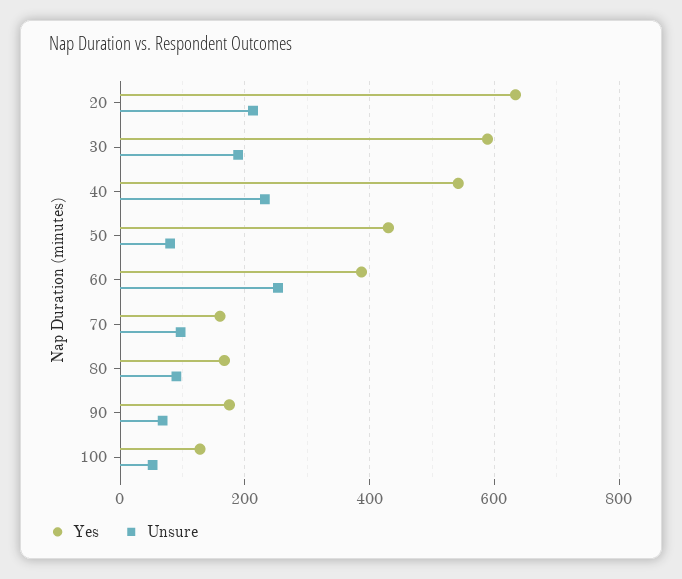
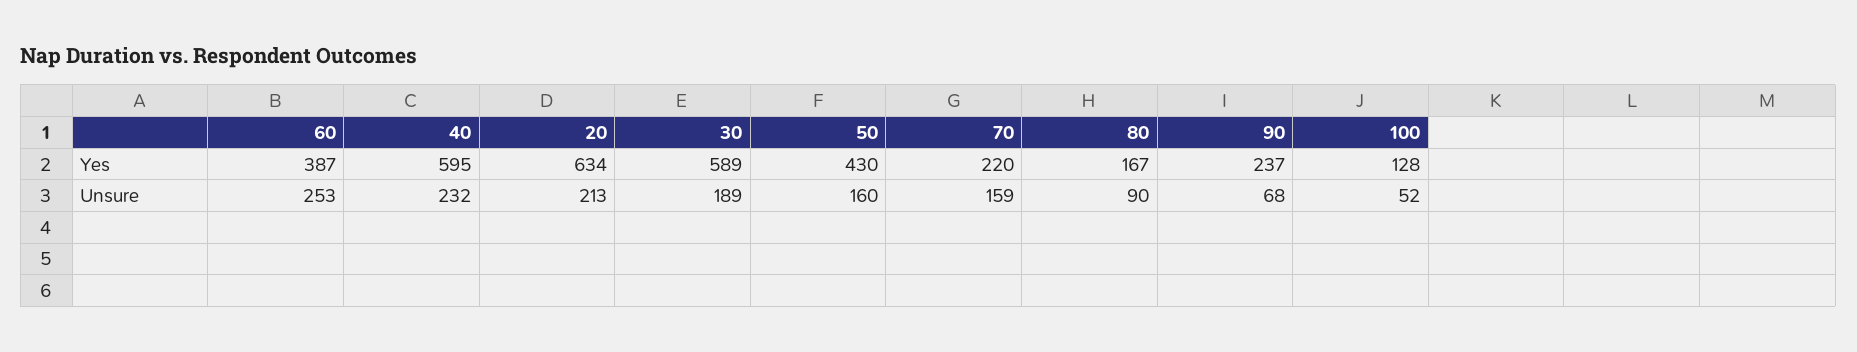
  {
    "Yes": {
      "20": 634,
      "30": 589,
-     "40": 540,
+     "40": 595,
      "50": 430,
      "60": 387,
-     "70": 160,
+     "70": 220,
      "80": 167,
-     "90": 180,
+     "90": 237,
      "100": 128
    },
    "Unsure": {
      "20": 213,
      "30": 189,
      "40": 232,
-     "50": 80,
+     "50": 160,
      "60": 253,
-     "70": 100,
+     "70": 159,
      "80": 90,
      "90": 68,
      "100": 52
    }
  }

